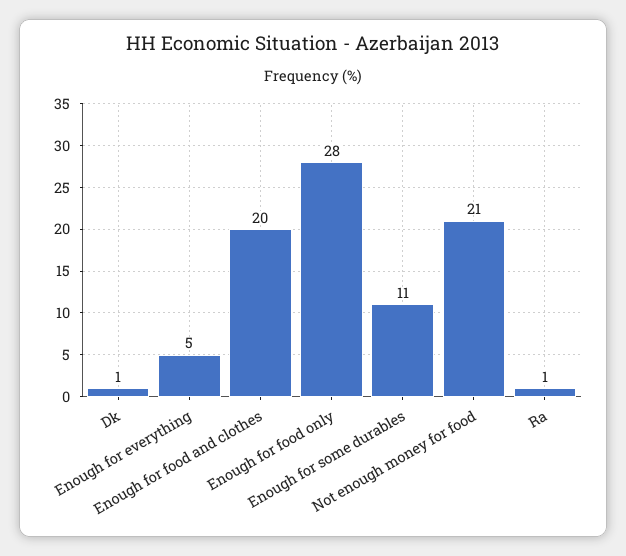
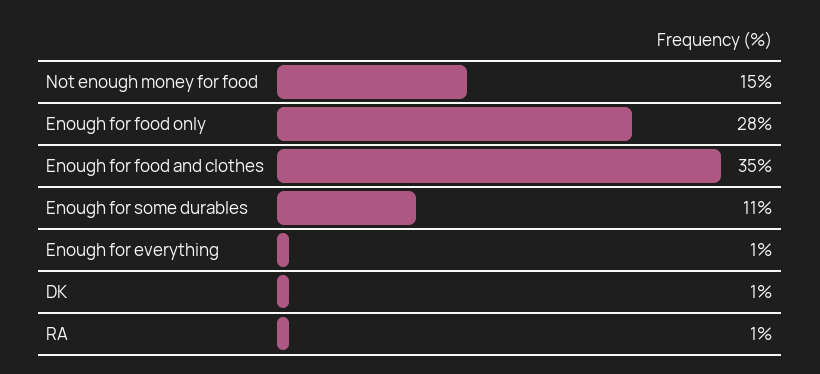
  {
    "Dk": 1,
-   "Enough for everything": 5,
+   "Enough for everything": 1,
-   "Enough for food and clothes": 20,
+   "Enough for food and clothes": 35,
    "Enough for food only": 28,
    "Enough for some durables": 11,
-   "Not enough money for food": 21,
+   "Not enough money for food": 15,
    "Ra": 1
  }

